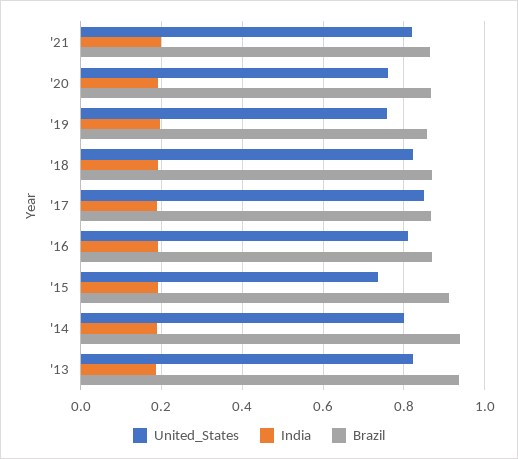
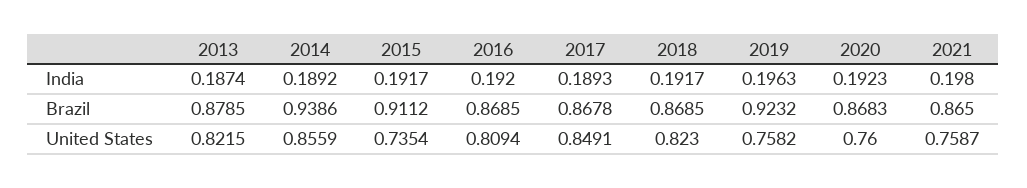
  {
    "United_States": {
-     "'21": 0.82,
+     "'21": 0.7587,
      "'20": 0.76,
      "'19": 0.7582,
      "'18": 0.823,
      "'17": 0.8491,
      "'16": 0.8094,
      "'15": 0.7354,
-     "'14": 0.8,
+     "'14": 0.8559,
      "'13": 0.8215
    },
    "India": {
      "'21": 0.198,
      "'20": 0.1923,
      "'19": 0.1963,
      "'18": 0.1917,
      "'17": 0.1893,
      "'16": 0.192,
      "'15": 0.1917,
      "'14": 0.1892,
      "'13": 0.1874
    },
    "Brazil": {
      "'21": 0.865,
      "'20": 0.8683,
-     "'19": 0.86,
+     "'19": 0.9232,
      "'18": 0.8685,
      "'17": 0.8678,
      "'16": 0.8685,
      "'15": 0.9112,
      "'14": 0.9386,
-     "'13": 0.94
+     "'13": 0.8785
    }
  }

